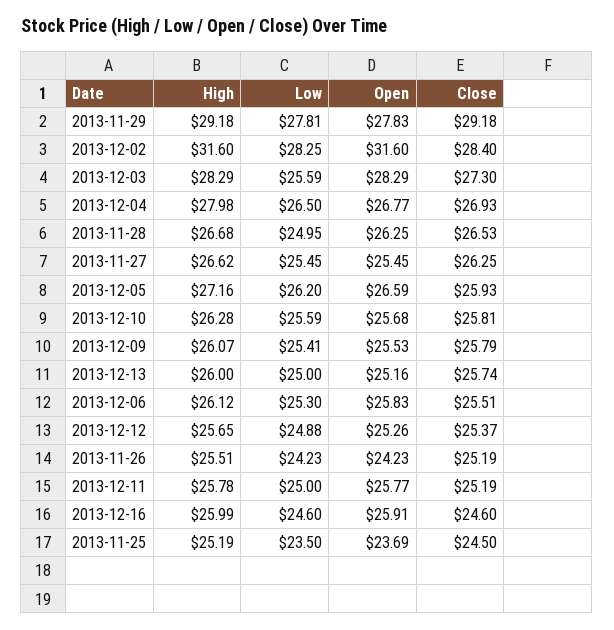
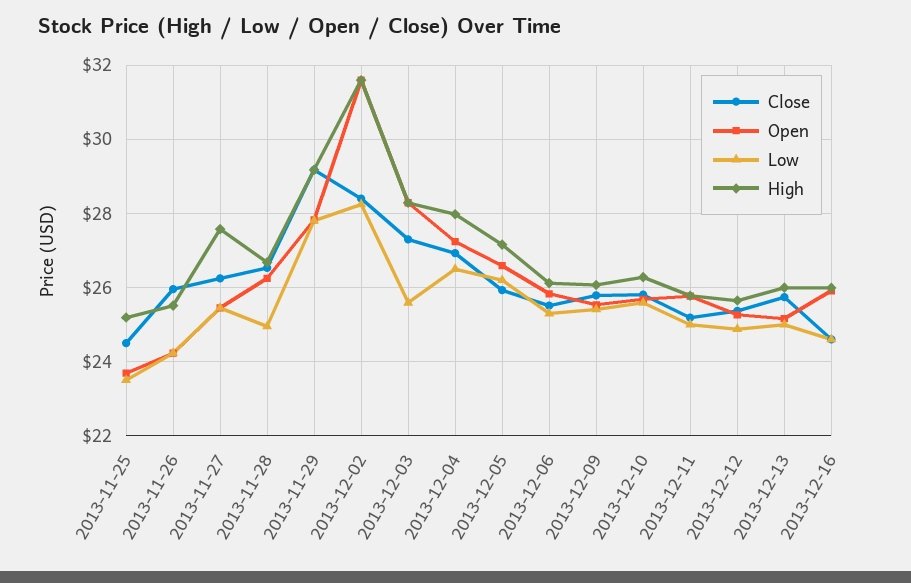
  {
    "High": {
      "2013-11-29": 29.18,
      "2013-12-02": 31.6,
      "2013-12-03": 28.29,
      "2013-12-04": 27.98,
      "2013-11-28": 26.68,
-     "2013-11-27": 26.62,
+     "2013-11-27": 27.6,
      "2013-12-05": 27.16,
      "2013-12-10": 26.28,
      "2013-12-09": 26.07,
      "2013-12-13": 26,
      "2013-12-06": 26.12,
      "2013-12-12": 25.65,
      "2013-11-26": 25.51,
      "2013-12-11": 25.78,
      "2013-12-16": 25.99,
      "2013-11-25": 25.19
    },
    "Low": {
      "2013-11-29": 27.81,
      "2013-12-02": 28.25,
      "2013-12-03": 25.59,
      "2013-12-04": 26.5,
      "2013-11-28": 24.95,
      "2013-11-27": 25.45,
      "2013-12-05": 26.2,
      "2013-12-10": 25.59,
      "2013-12-09": 25.41,
      "2013-12-13": 25,
      "2013-12-06": 25.3,
      "2013-12-12": 24.88,
      "2013-11-26": 24.23,
      "2013-12-11": 25,
      "2013-12-16": 24.6,
      "2013-11-25": 23.5
    },
    "Open": {
      "2013-11-29": 27.83,
      "2013-12-02": 31.6,
      "2013-12-03": 28.29,
-     "2013-12-04": 26.77,
+     "2013-12-04": 27.2,
      "2013-11-28": 26.25,
      "2013-11-27": 25.45,
      "2013-12-05": 26.59,
      "2013-12-10": 25.68,
      "2013-12-09": 25.53,
      "2013-12-13": 25.16,
      "2013-12-06": 25.83,
      "2013-12-12": 25.26,
      "2013-11-26": 24.23,
      "2013-12-11": 25.77,
      "2013-12-16": 25.91,
      "2013-11-25": 23.69
    },
    "Close": {
      "2013-11-29": 29.18,
      "2013-12-02": 28.4,
      "2013-12-03": 27.3,
      "2013-12-04": 26.93,
      "2013-11-28": 26.53,
      "2013-11-27": 26.25,
      "2013-12-05": 25.93,
      "2013-12-10": 25.81,
      "2013-12-09": 25.79,
      "2013-12-13": 25.74,
      "2013-12-06": 25.51,
      "2013-12-12": 25.37,
-     "2013-11-26": 25.19,
+     "2013-11-26": 26,
      "2013-12-11": 25.19,
      "2013-12-16": 24.6,
      "2013-11-25": 24.5
    }
  }

